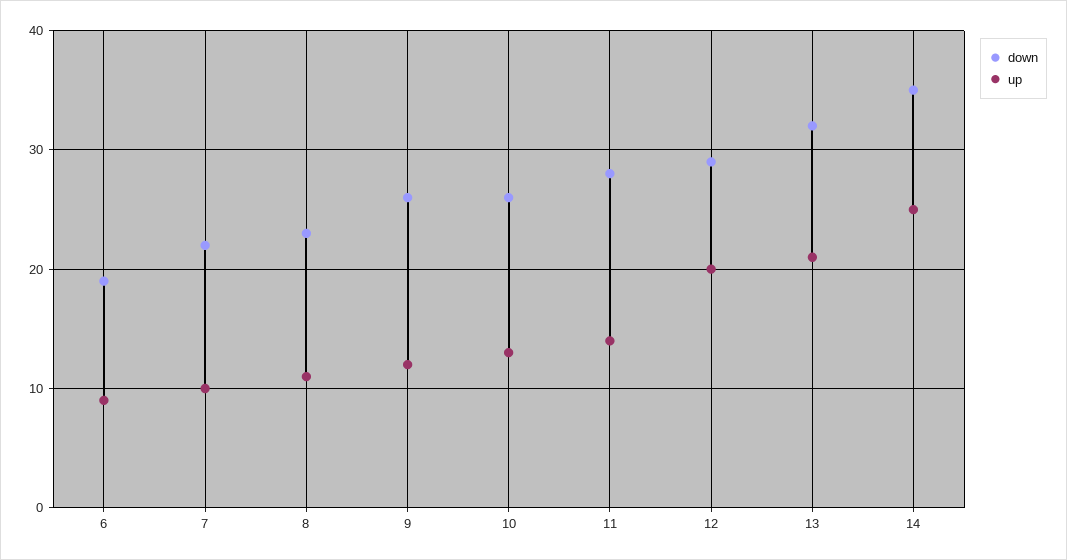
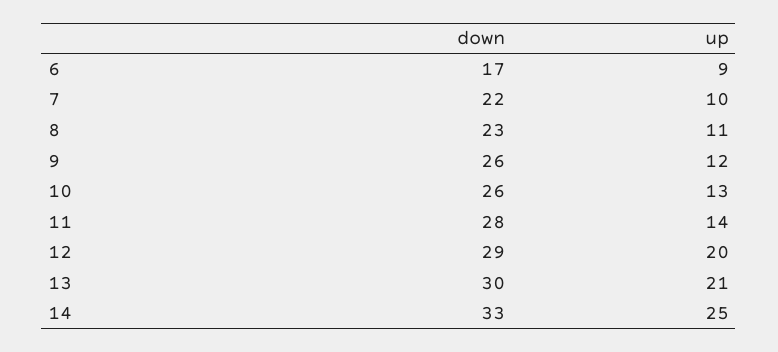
  {
    "down": {
-     "6": 19,
+     "6": 17,
      "7": 22,
      "8": 23,
      "9": 26,
      "10": 26,
      "11": 28,
      "12": 29,
-     "13": 32,
+     "13": 30,
-     "14": 35
+     "14": 33
    },
    "up": {
      "6": 9,
      "7": 10,
      "8": 11,
      "9": 12,
      "10": 13,
      "11": 14,
      "12": 20,
      "13": 21,
      "14": 25
    }
  }

